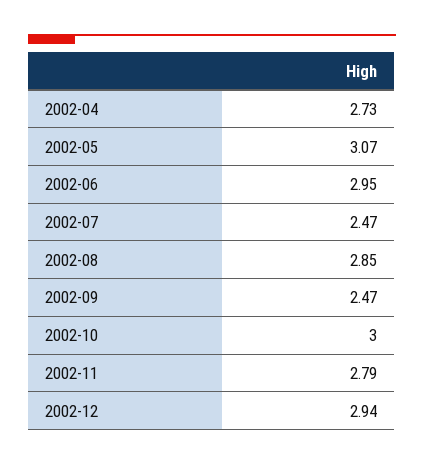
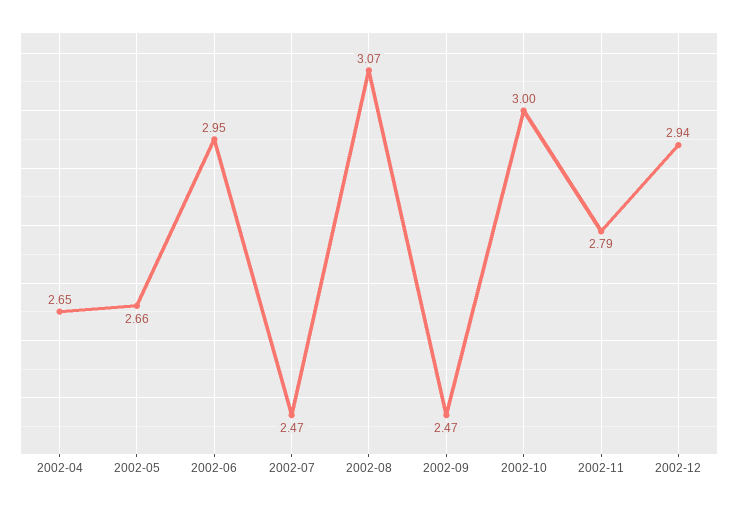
  {
-   "2002-04": 2.73,
+   "2002-04": 2.65,
-   "2002-05": 3.07,
+   "2002-05": 2.66,
    "2002-06": 2.95,
    "2002-07": 2.47,
-   "2002-08": 2.85,
+   "2002-08": 3.07,
    "2002-09": 2.47,
    "2002-10": 3,
    "2002-11": 2.79,
    "2002-12": 2.94
  }

